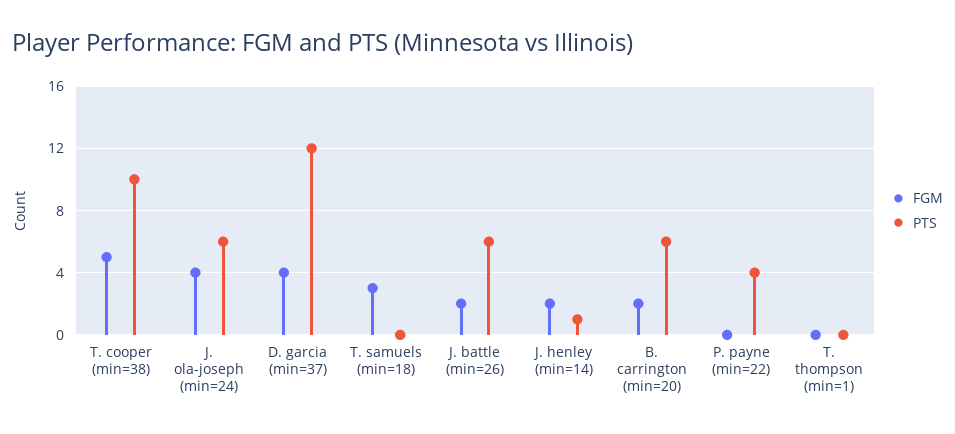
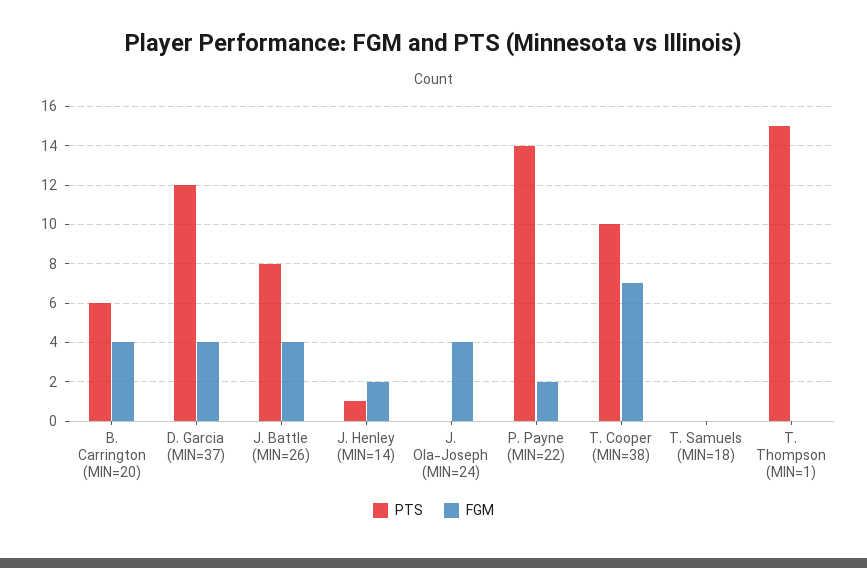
  {
    "FGM": {
-     "T. cooper (min=38)": 5,
+     "T. cooper (min=38)": 7,
      "J. ola-joseph (min=24)": 4,
      "D. garcia (min=37)": 4,
-     "T. samuels (min=18)": 3,
+     "T. samuels (min=18)": 0,
-     "J. battle (min=26)": 2,
+     "J. battle (min=26)": 4,
      "J. henley (min=14)": 2,
-     "B. carrington (min=20)": 2,
+     "B. carrington (min=20)": 4,
-     "P. payne (min=22)": 0,
+     "P. payne (min=22)": 2,
      "T. thompson (min=1)": 0
    },
    "PTS": {
      "T. cooper (min=38)": 10,
-     "J. ola-joseph (min=24)": 6,
+     "J. ola-joseph (min=24)": 0,
      "D. garcia (min=37)": 12,
      "T. samuels (min=18)": 0,
-     "J. battle (min=26)": 6,
+     "J. battle (min=26)": 8,
      "J. henley (min=14)": 1,
      "B. carrington (min=20)": 6,
-     "P. payne (min=22)": 4,
+     "P. payne (min=22)": 14,
-     "T. thompson (min=1)": 0
+     "T. thompson (min=1)": 15
    }
  }

